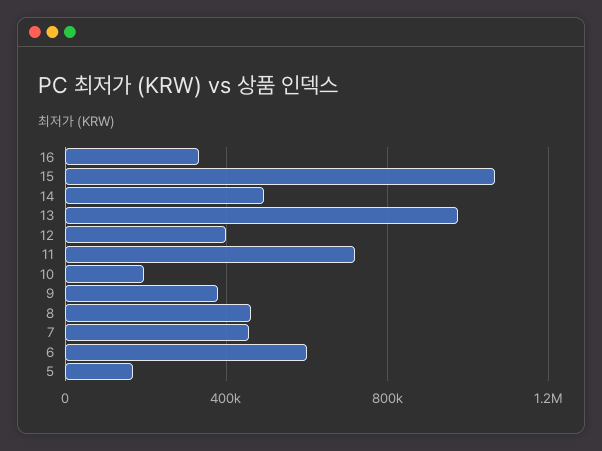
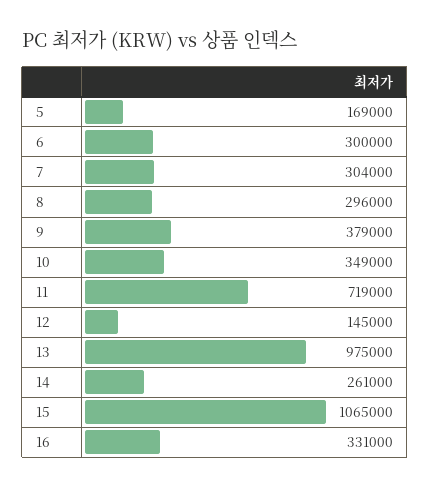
  {
    "16": 331000,
    "15": 1065000,
-   "14": 500000,
+   "14": 261000,
    "13": 975000,
-   "12": 400000,
+   "12": 145000,
    "11": 719000,
-   "10": 200000,
+   "10": 349000,
    "9": 379000,
-   "8": 450000,
+   "8": 296000,
-   "7": 450000,
+   "7": 304000,
-   "6": 600000,
+   "6": 300000,
    "5": 169000
  }

